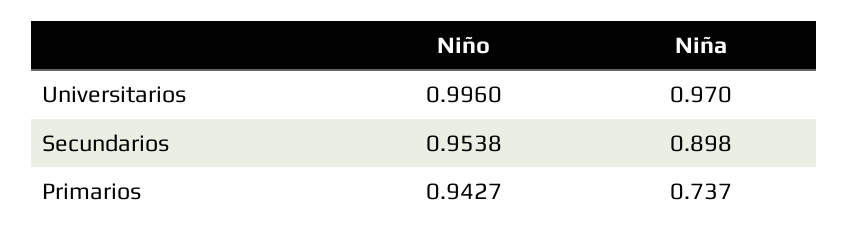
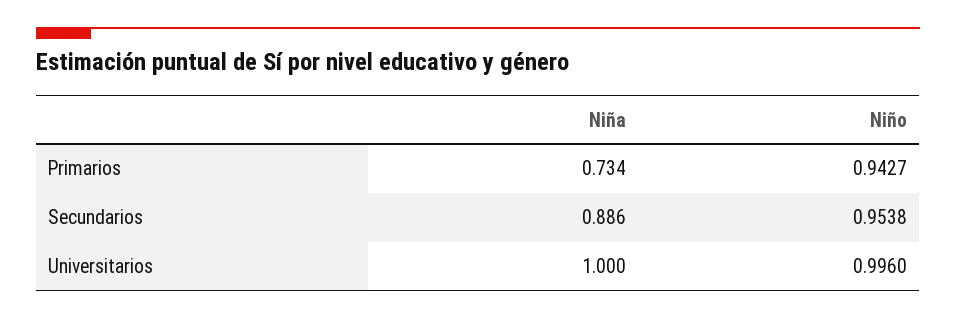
  {
    "Niño": {
      "Universitarios": 0.996,
      "Secundarios": 0.9538,
      "Primarios": 0.9427
    },
    "Niña": {
-     "Universitarios": 0.97,
+     "Universitarios": 1,
-     "Secundarios": 0.898,
+     "Secundarios": 0.886,
-     "Primarios": 0.737
+     "Primarios": 0.734
    }
  }

